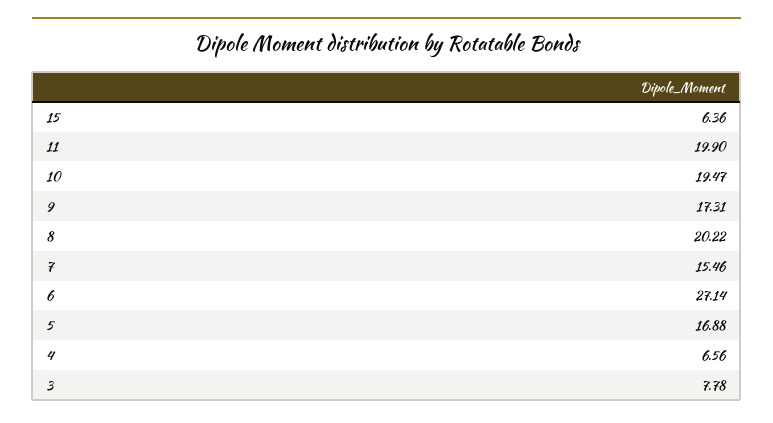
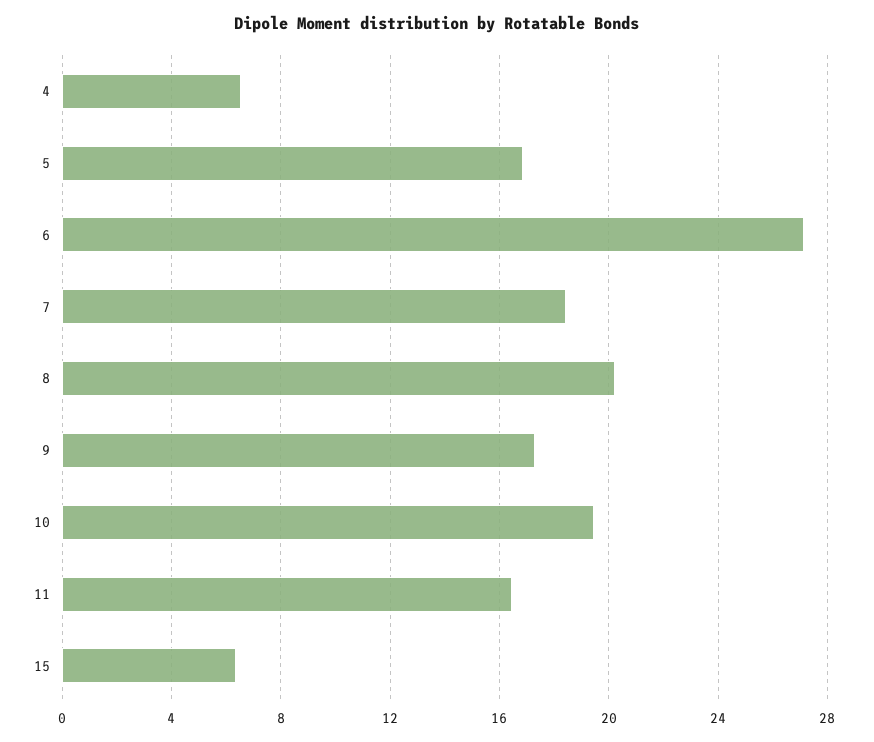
  {
    "15": 6.36,
-   "11": 19.9,
+   "11": 16.5,
    "10": 19.47,
    "9": 17.31,
    "8": 20.22,
-   "7": 15.46,
+   "7": 18.5,
    "6": 27.14,
    "5": 16.88,
-   "4": 6.56,
+   "4": 6.56
-   "3": 7.78
  }

